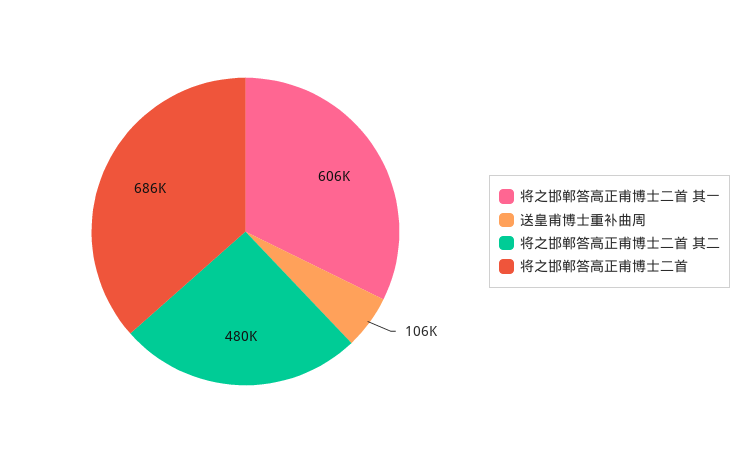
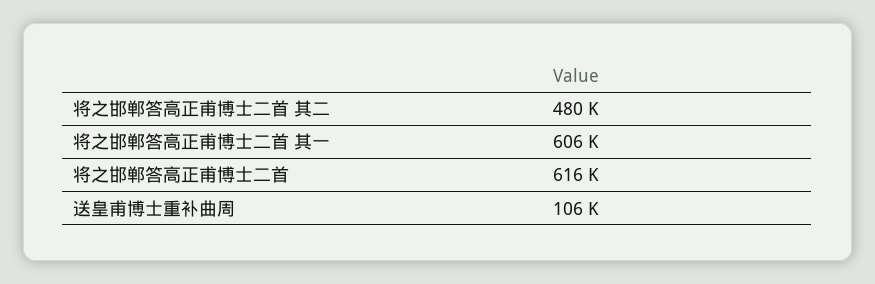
  {
    "将之邯郸答高正甫博士二首 其一": 606000,
    "送皇甫博士重补曲周": 106000,
    "将之邯郸答高正甫博士二首 其二": 480000,
-   "将之邯郸答高正甫博士二首": 686000
+   "将之邯郸答高正甫博士二首": 616000
  }

